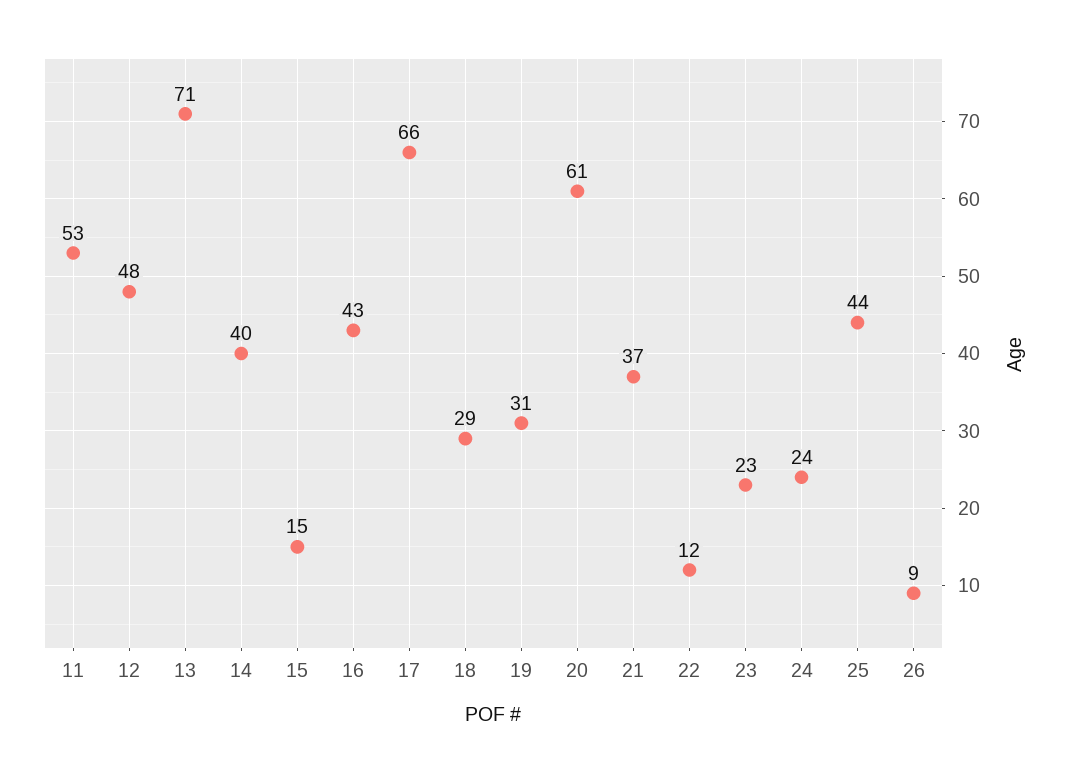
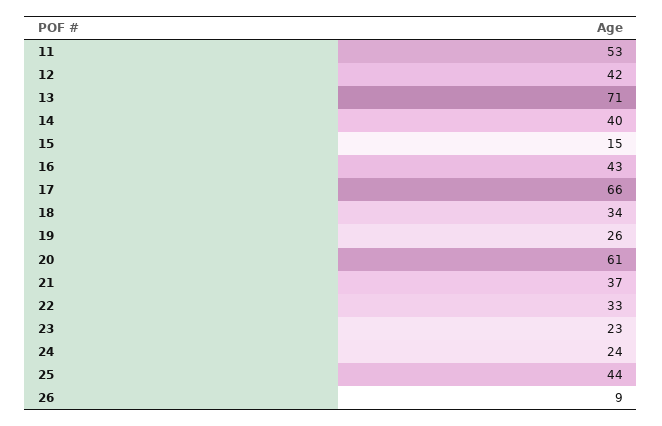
  {
    "11": 53,
-   "12": 48,
+   "12": 42,
    "13": 71,
    "14": 40,
    "15": 15,
    "16": 43,
    "17": 66,
-   "18": 29,
+   "18": 34,
-   "19": 31,
+   "19": 26,
    "20": 61,
    "21": 37,
-   "22": 12,
+   "22": 33,
    "23": 23,
    "24": 24,
    "25": 44,
    "26": 9
  }

